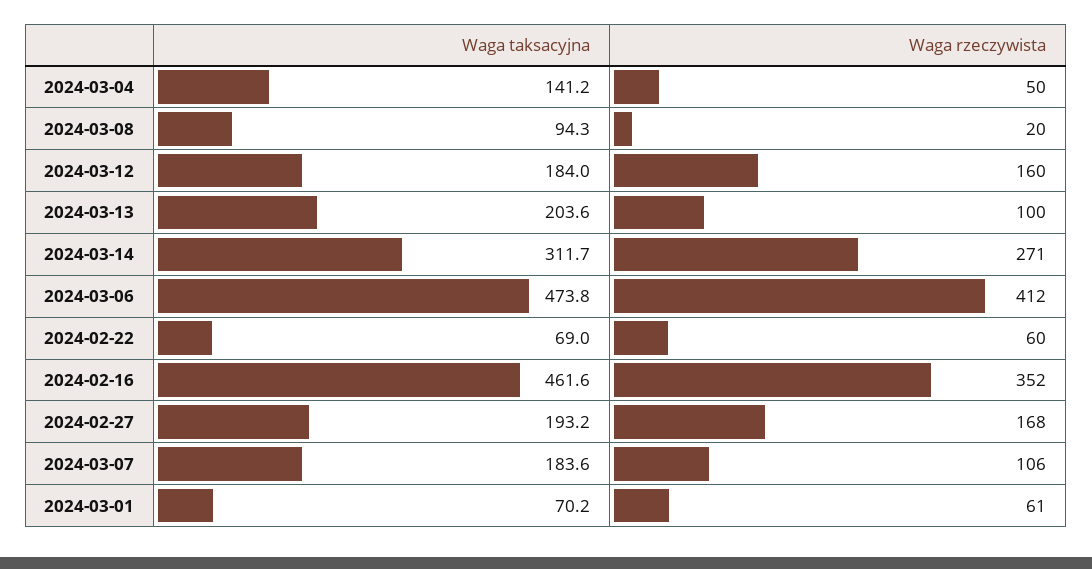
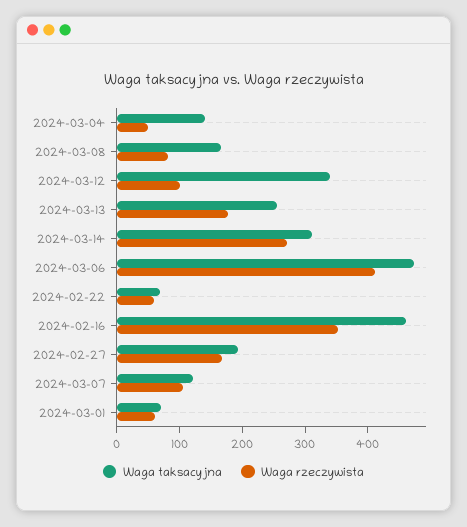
  {
    "Waga taksacyjna": {
      "2024-03-04": 141.2,
-     "2024-03-08": 94.3,
+     "2024-03-08": 160,
-     "2024-03-12": 184,
+     "2024-03-12": 340,
-     "2024-03-13": 203.6,
+     "2024-03-13": 260,
      "2024-03-14": 311.7,
      "2024-03-06": 473.8,
      "2024-02-22": 69,
      "2024-02-16": 461.6,
      "2024-02-27": 193.2,
-     "2024-03-07": 183.6,
+     "2024-03-07": 120,
      "2024-03-01": 70.2
    },
    "Waga rzeczywista": {
      "2024-03-04": 50,
-     "2024-03-08": 20,
+     "2024-03-08": 80,
-     "2024-03-12": 160,
+     "2024-03-12": 100,
-     "2024-03-13": 100,
+     "2024-03-13": 180,
      "2024-03-14": 271,
      "2024-03-06": 412,
      "2024-02-22": 60,
      "2024-02-16": 352,
      "2024-02-27": 168,
      "2024-03-07": 106,
      "2024-03-01": 61
    }
  }

